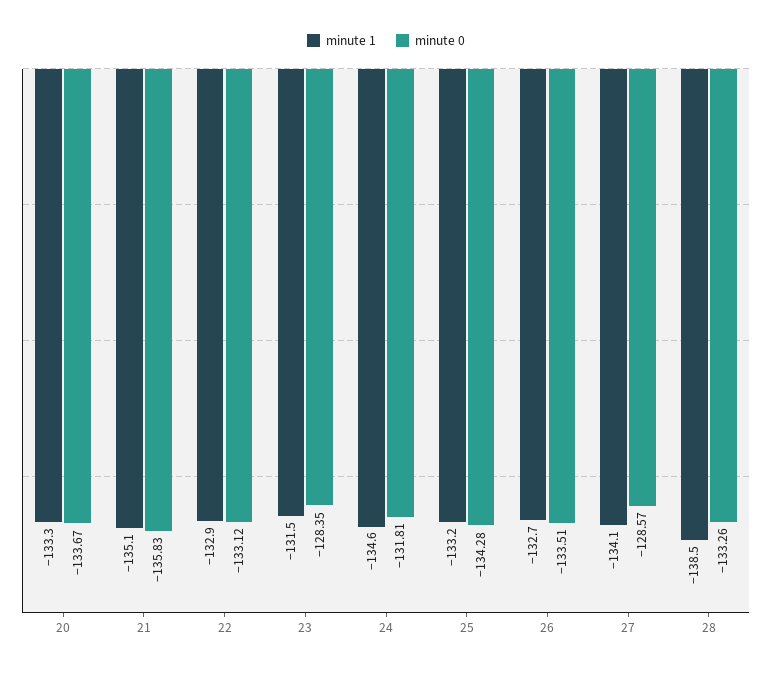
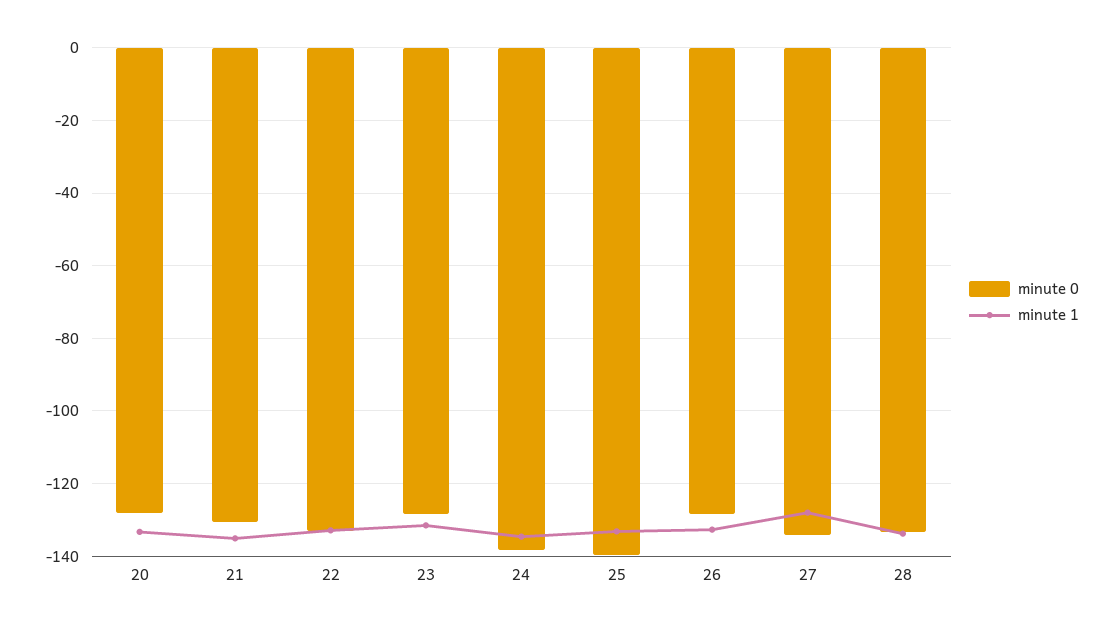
  {
    "minute 1": {
      "20": -133.3,
      "21": -135.1,
      "22": -132.9,
      "23": -131.5,
      "24": -134.6,
      "25": -133.2,
      "26": -132.7,
-     "27": -134.1,
+     "27": -128,
-     "28": -138.5
+     "28": -134
    },
    "minute 0": {
-     "20": -133.67,
+     "20": -128,
-     "21": -135.83,
+     "21": -130,
      "22": -133.12,
      "23": -128.35,
-     "24": -131.81,
+     "24": -138,
-     "25": -134.28,
+     "25": -140,
-     "26": -133.51,
+     "26": -128,
-     "27": -128.57,
+     "27": -134,
      "28": -133.26
    }
  }

